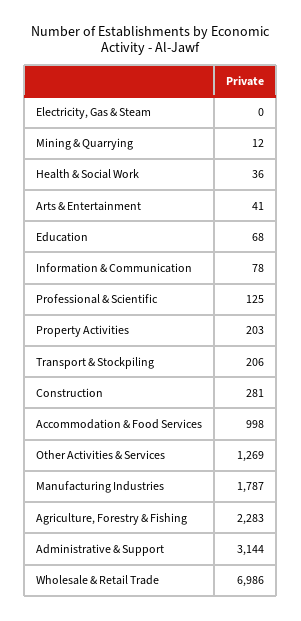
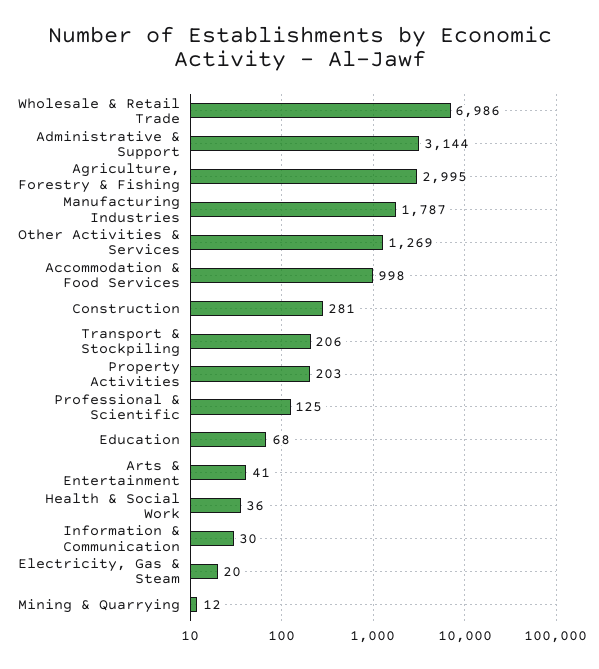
  {
-   "Electricity, Gas & Steam": 0,
+   "Electricity, Gas & Steam": 20,
    "Mining & Quarrying": 12,
    "Health & Social Work": 36,
    "Arts & Entertainment": 41,
    "Education": 68,
-   "Information & Communication": 78,
+   "Information & Communication": 30,
    "Professional & Scientific": 125,
    "Property Activities": 203,
    "Transport & Stockpiling": 206,
    "Construction": 281,
    "Accommodation & Food Services": 998,
    "Other Activities & Services": 1269,
    "Manufacturing Industries": 1787,
-   "Agriculture, Forestry & Fishing": 2283,
+   "Agriculture, Forestry & Fishing": 2995,
    "Administrative & Support": 3144,
    "Wholesale & Retail Trade": 6986
  }

